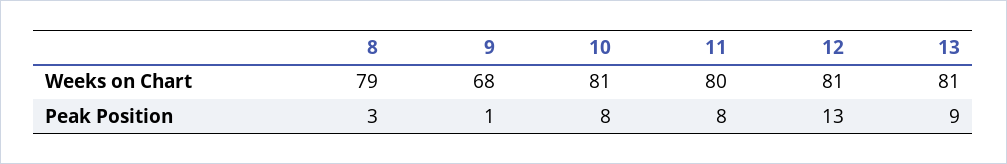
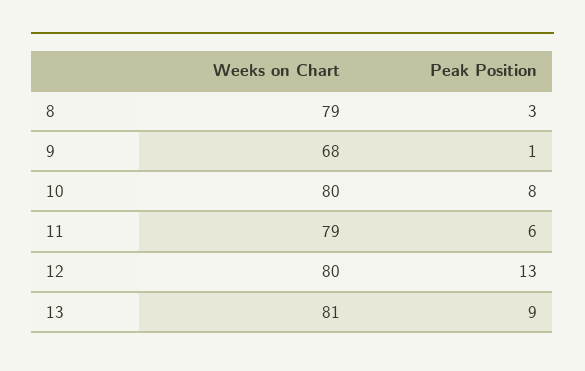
  {
    "8": {
      "Weeks on Chart": 79,
      "Peak Position": 3
    },
    "9": {
      "Weeks on Chart": 68,
      "Peak Position": 1
    },
    "10": {
-     "Weeks on Chart": 81,
+     "Weeks on Chart": 80,
      "Peak Position": 8
    },
    "11": {
-     "Weeks on Chart": 80,
+     "Weeks on Chart": 79,
-     "Peak Position": 8
+     "Peak Position": 6
    },
    "12": {
-     "Weeks on Chart": 81,
+     "Weeks on Chart": 80,
      "Peak Position": 13
    },
    "13": {
      "Weeks on Chart": 81,
      "Peak Position": 9
    }
  }

